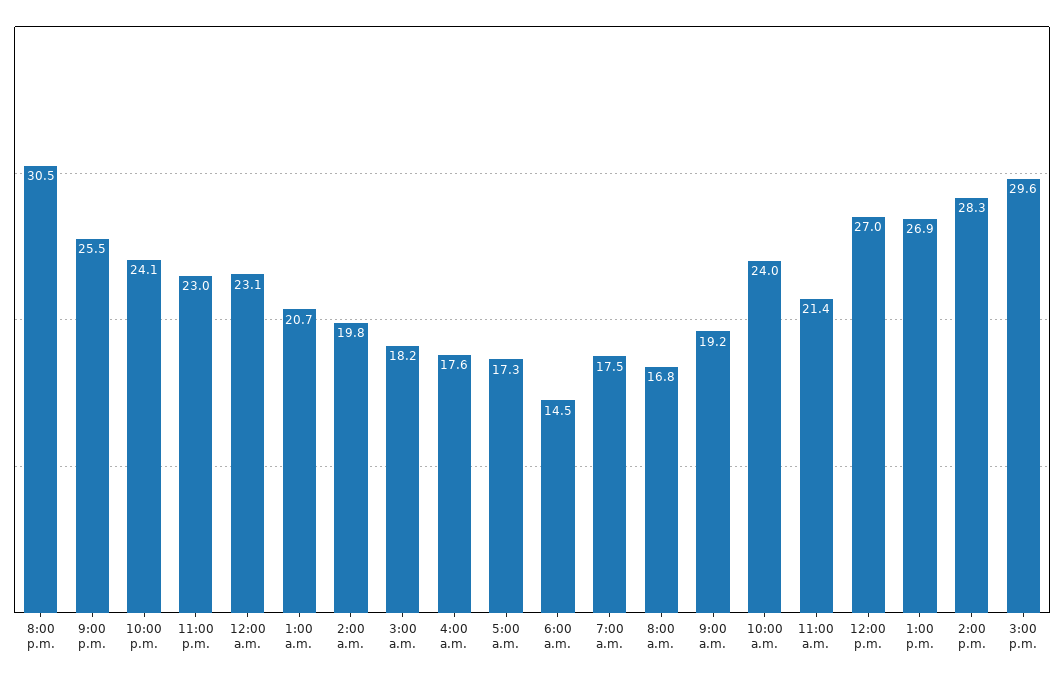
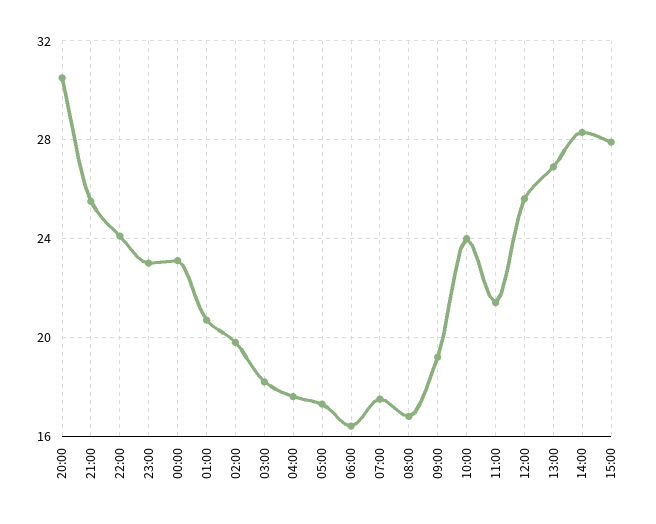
  {
    "8:00 p.m.": 30.5,
    "9:00 p.m.": 25.5,
    "10:00 p.m.": 24.1,
    "11:00 p.m.": 23,
    "12:00 a.m.": 23.1,
    "1:00 a.m.": 20.7,
    "2:00 a.m.": 19.8,
    "3:00 a.m.": 18.2,
    "4:00 a.m.": 17.6,
    "5:00 a.m.": 17.3,
-   "6:00 a.m.": 14.5,
+   "6:00 a.m.": 16.5,
    "7:00 a.m.": 17.5,
    "8:00 a.m.": 16.8,
    "9:00 a.m.": 19.2,
    "10:00 a.m.": 24,
    "11:00 a.m.": 21.4,
-   "12:00 p.m.": 27,
+   "12:00 p.m.": 25.5,
    "1:00 p.m.": 26.9,
    "2:00 p.m.": 28.3,
-   "3:00 p.m.": 29.6
+   "3:00 p.m.": 28
  }

